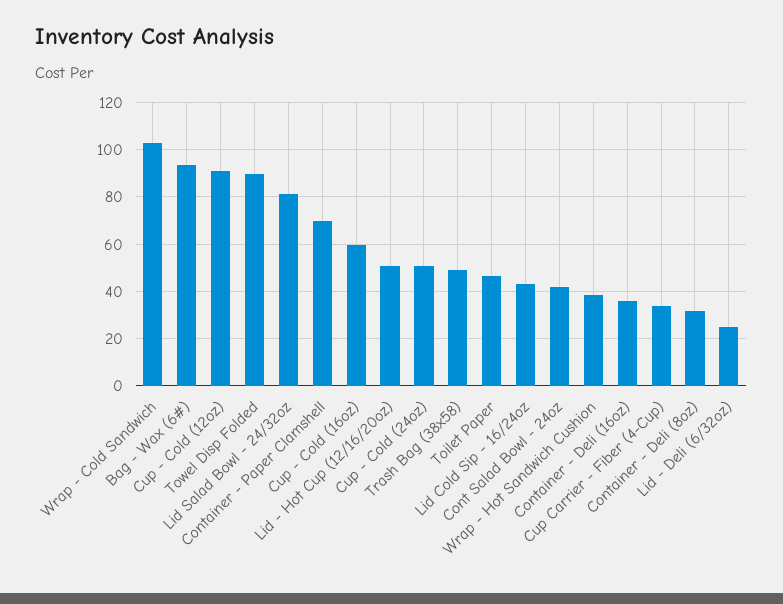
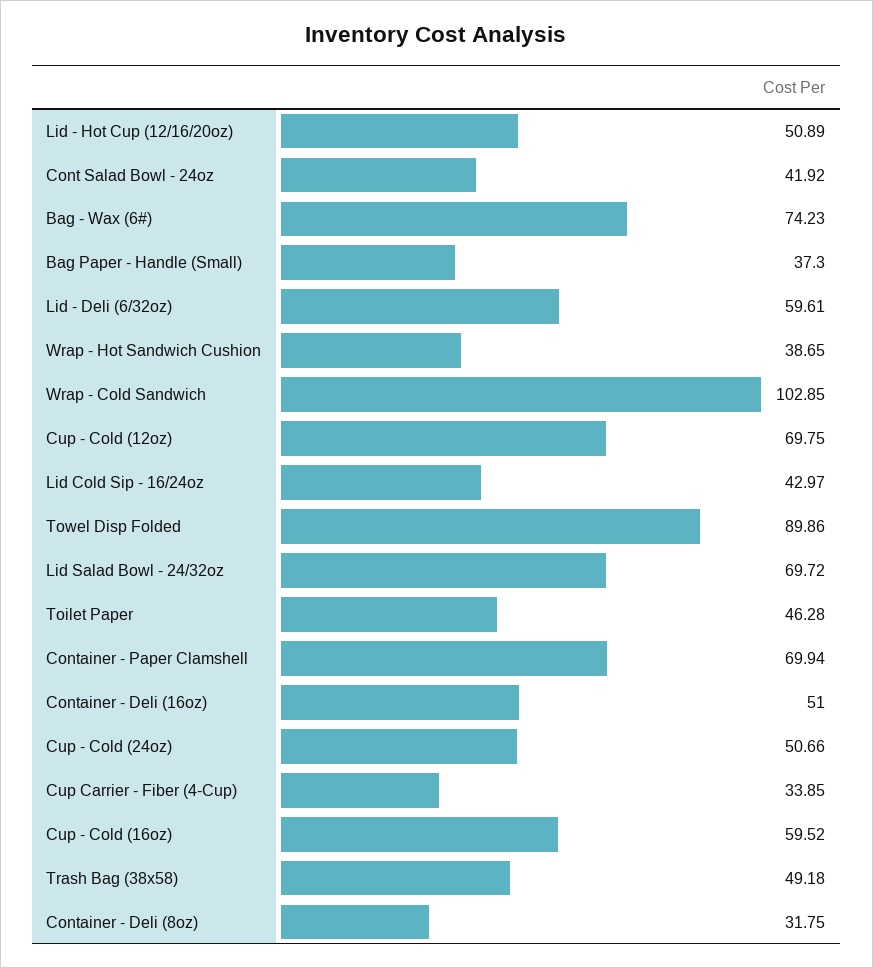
  {
    "Wrap - Cold Sandwich": 102.85,
-   "Bag - Wax (6#)": 95,
+   "Bag - Wax (6#)": 74.23,
-   "Cup - Cold (12oz)": 90,
+   "Cup - Cold (12oz)": 69.75,
    "Towel Disp Folded": 89.86,
-   "Lid Salad Bowl - 24/32oz": 80,
+   "Lid Salad Bowl - 24/32oz": 69.72,
    "Container - Paper Clamshell": 69.94,
    "Cup - Cold (16oz)": 59.52,
    "Lid - Hot Cup (12/16/20oz)": 50.89,
    "Cup - Cold (24oz)": 50.66,
    "Trash Bag (38x58)": 49.18,
    "Toilet Paper": 46.28,
    "Lid Cold Sip - 16/24oz": 42.97,
    "Cont Salad Bowl - 24oz": 41.92,
    "Wrap - Hot Sandwich Cushion": 38.65,
-   "Container - Deli (16oz)": 35,
+   "Container - Deli (16oz)": 51,
    "Cup Carrier - Fiber (4-Cup)": 33.85,
    "Container - Deli (8oz)": 31.75,
-   "Lid - Deli (6/32oz)": 25
+   "Lid - Deli (6/32oz)": 59.61,
+   "Bag Paper - Handle (Small)": 37.3
  }

